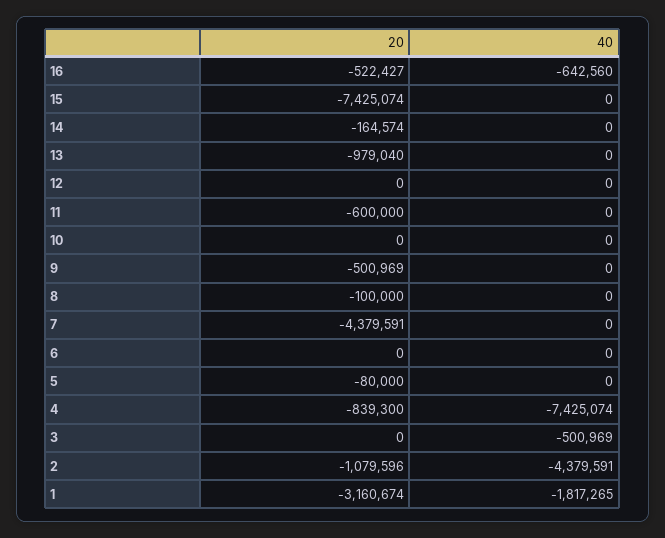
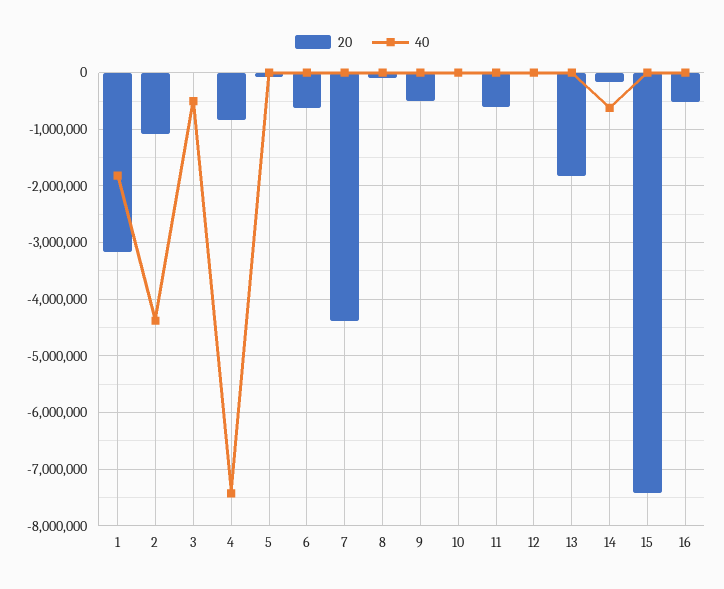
  {
    "20": {
      "16": -522427,
      "15": -7425074,
      "14": -164574,
-     "13": -979040,
+     "13": -1800000,
      "12": 0,
      "11": -600000,
      "10": 0,
      "9": -500969,
      "8": -100000,
      "7": -4379591,
-     "6": 0,
+     "6": -600000,
      "5": -80000,
      "4": -839300,
      "3": 0,
      "2": -1079596,
      "1": -3160674
    },
    "40": {
-     "16": -642560,
+     "16": 0,
      "15": 0,
-     "14": 0,
+     "14": -600000,
      "13": 0,
      "12": 0,
      "11": 0,
      "10": 0,
      "9": 0,
      "8": 0,
      "7": 0,
      "6": 0,
      "5": 0,
      "4": -7425074,
      "3": -500969,
      "2": -4379591,
      "1": -1817265
    }
  }

